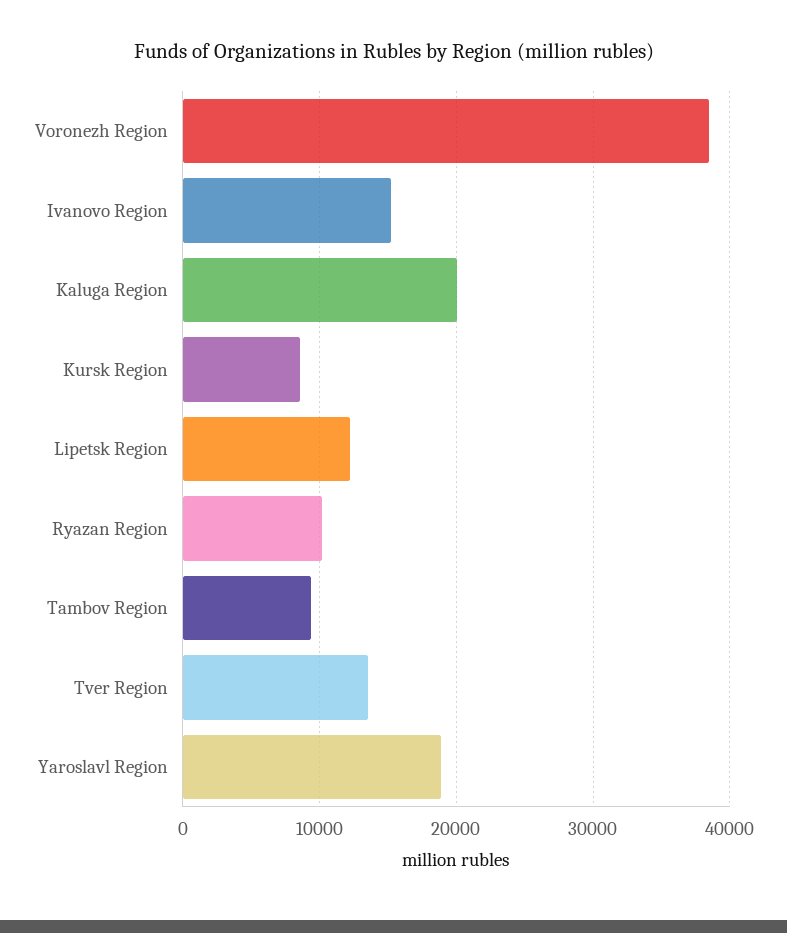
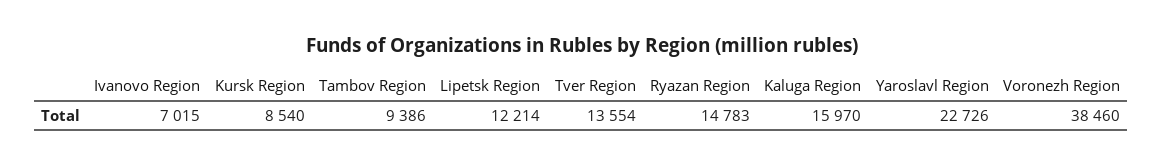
  {
    "Voronezh Region": 38460,
-   "Ivanovo Region": 15000,
+   "Ivanovo Region": 7015,
-   "Kaluga Region": 20000,
+   "Kaluga Region": 15970,
    "Kursk Region": 8540,
    "Lipetsk Region": 12214,
-   "Ryazan Region": 10000,
+   "Ryazan Region": 14783,
    "Tambov Region": 9386,
    "Tver Region": 13554,
-   "Yaroslavl Region": 19000
+   "Yaroslavl Region": 22726
  }

